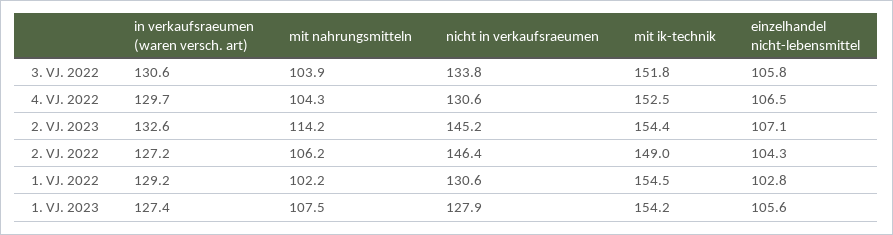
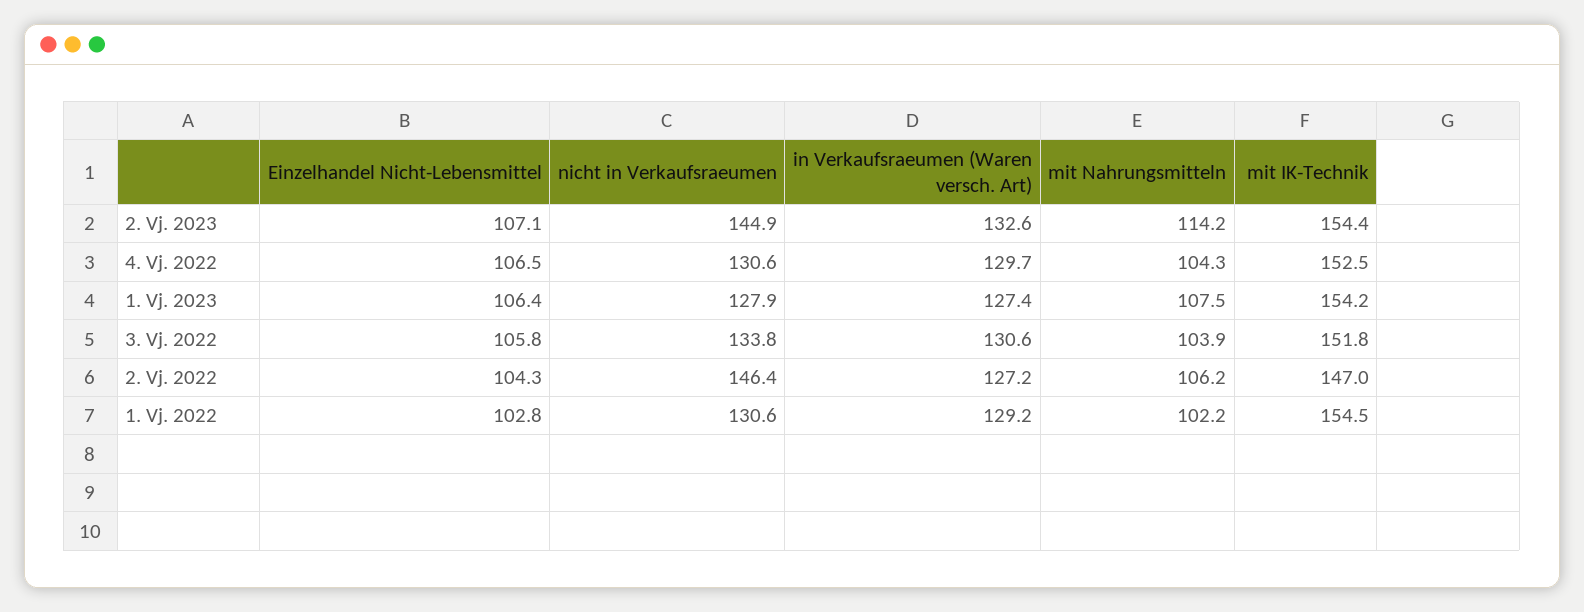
  {
    "in verkaufsraeumen (waren versch. art)": {
      "3. VJ. 2022": 130.6,
      "4. VJ. 2022": 129.7,
      "2. VJ. 2023": 132.6,
      "2. VJ. 2022": 127.2,
      "1. VJ. 2022": 129.2,
      "1. VJ. 2023": 127.4
    },
    "mit nahrungsmitteln": {
      "3. VJ. 2022": 103.9,
      "4. VJ. 2022": 104.3,
      "2. VJ. 2023": 114.2,
      "2. VJ. 2022": 106.2,
      "1. VJ. 2022": 102.2,
      "1. VJ. 2023": 107.5
    },
    "nicht in verkaufsraeumen": {
      "3. VJ. 2022": 133.8,
      "4. VJ. 2022": 130.6,
-     "2. VJ. 2023": 145.2,
+     "2. VJ. 2023": 144.9,
      "2. VJ. 2022": 146.4,
      "1. VJ. 2022": 130.6,
      "1. VJ. 2023": 127.9
    },
    "mit ik-technik": {
      "3. VJ. 2022": 151.8,
      "4. VJ. 2022": 152.5,
      "2. VJ. 2023": 154.4,
-     "2. VJ. 2022": 149,
+     "2. VJ. 2022": 147,
      "1. VJ. 2022": 154.5,
      "1. VJ. 2023": 154.2
    },
    "einzelhandel nicht-lebensmittel": {
      "3. VJ. 2022": 105.8,
      "4. VJ. 2022": 106.5,
      "2. VJ. 2023": 107.1,
      "2. VJ. 2022": 104.3,
      "1. VJ. 2022": 102.8,
-     "1. VJ. 2023": 105.6
+     "1. VJ. 2023": 106.4
    }
  }

